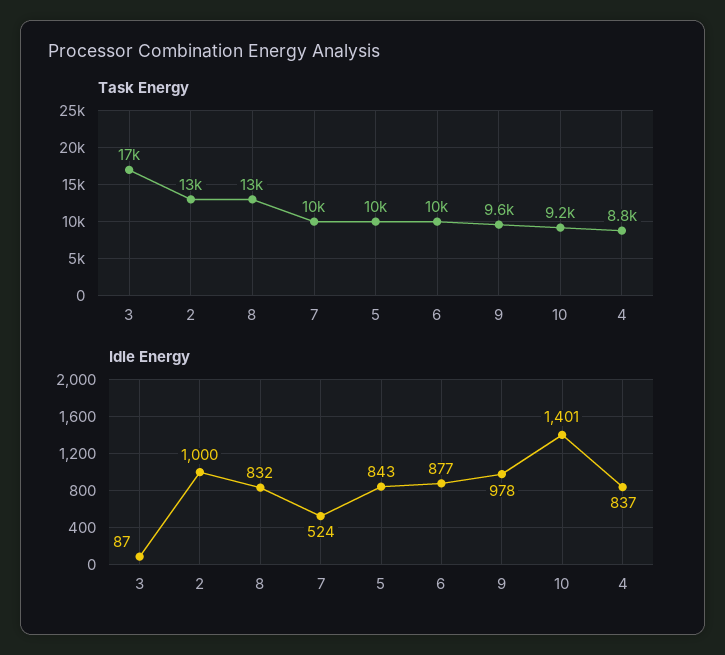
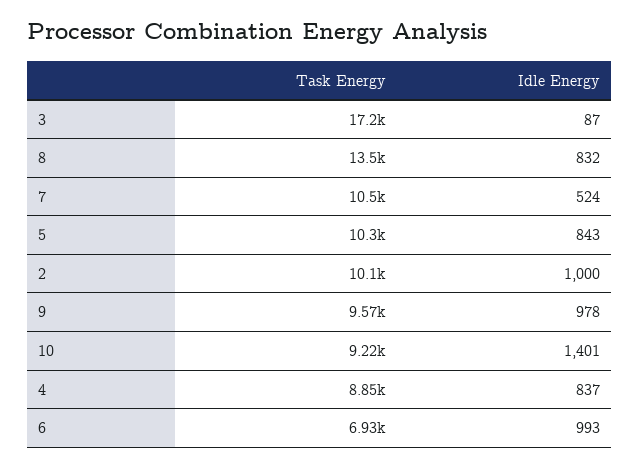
  {
    "Task Energy": {
      "3": 17200,
-     "2": 13000,
+     "2": 10100,
      "8": 13500,
      "7": 10500,
      "5": 10300,
-     "6": 10000,
+     "6": 6930,
      "9": 9570,
      "10": 9220,
      "4": 8850
    },
    "Idle Energy": {
      "3": 87,
      "2": 1000,
      "8": 832,
      "7": 524,
      "5": 843,
-     "6": 877,
+     "6": 993,
      "9": 978,
      "10": 1401,
      "4": 837
    }
  }

